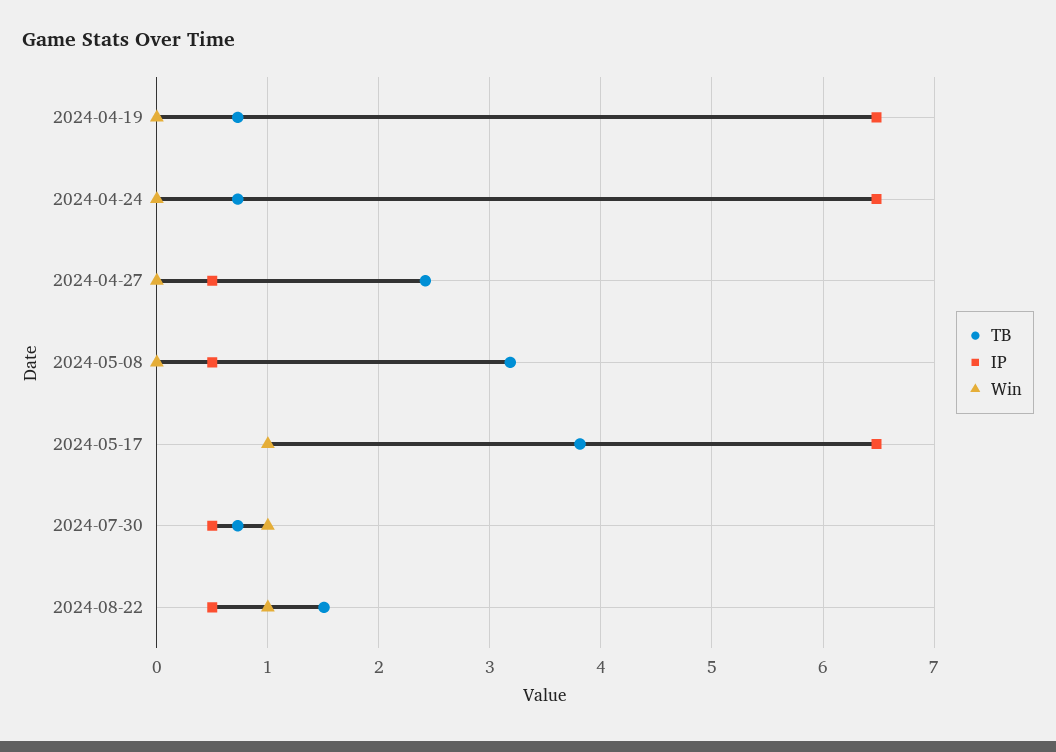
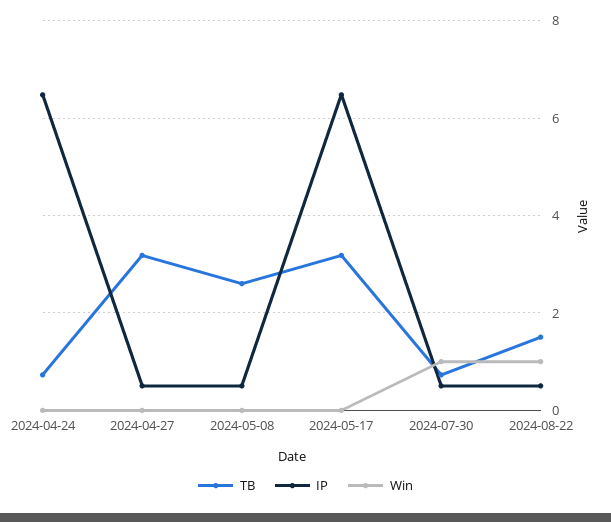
  {
    "TB": {
-     "2024-04-19": 0.7,
      "2024-04-24": 0.7,
-     "2024-04-27": 2.4,
+     "2024-04-27": 3.2,
-     "2024-05-08": 3.2,
+     "2024-05-08": 2.6,
-     "2024-05-17": 3.8,
+     "2024-05-17": 3.2,
      "2024-07-30": 0.7,
      "2024-08-22": 1.5
    },
    "IP": {
-     "2024-04-19": 6.5,
      "2024-04-24": 6.5,
      "2024-04-27": 0.5,
      "2024-05-08": 0.5,
      "2024-05-17": 6.5,
      "2024-07-30": 0.5,
      "2024-08-22": 0.5
    },
    "Win": {
-     "2024-04-19": 0,
      "2024-04-24": 0,
      "2024-04-27": 0,
      "2024-05-08": 0,
-     "2024-05-17": 1,
+     "2024-05-17": 0,
      "2024-07-30": 1,
      "2024-08-22": 1
    }
  }

